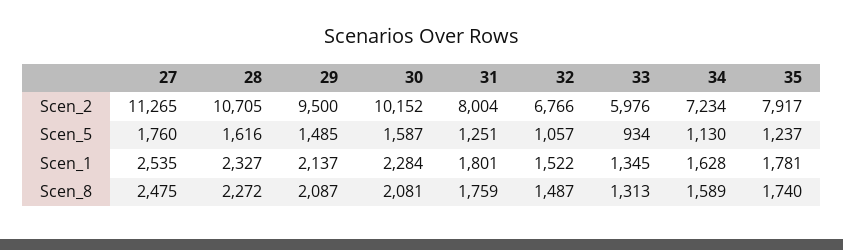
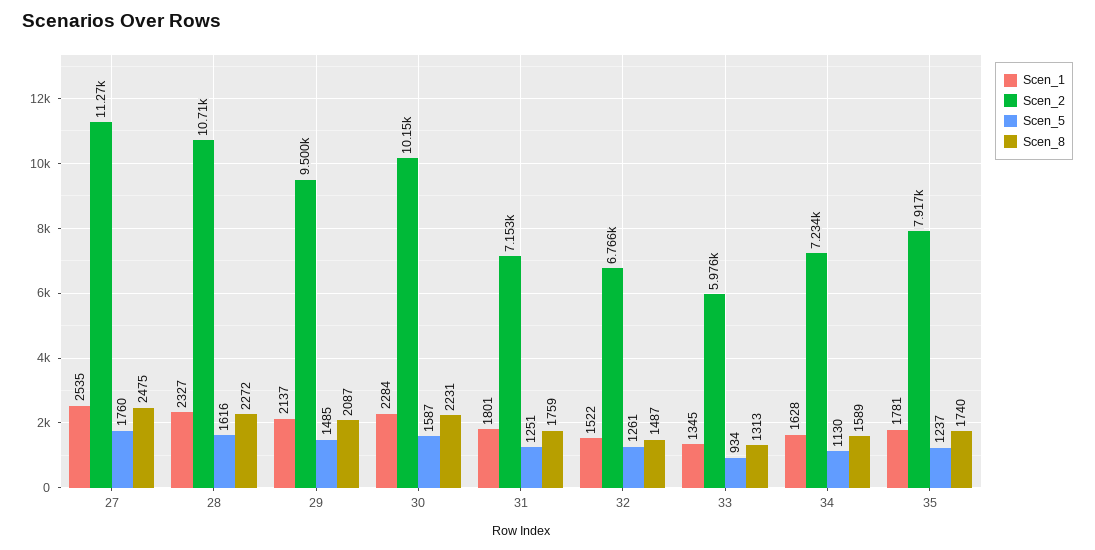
  {
    "Scen_2": {
      "27": 11265,
      "28": 10705,
      "29": 9500,
      "30": 10152,
-     "31": 8004,
+     "31": 7153,
      "32": 6766,
      "33": 5976,
      "34": 7234,
      "35": 7917
    },
    "Scen_5": {
      "27": 1760,
      "28": 1616,
      "29": 1485,
      "30": 1587,
      "31": 1251,
-     "32": 1057,
+     "32": 1261,
      "33": 934,
      "34": 1130,
      "35": 1237
    },
    "Scen_1": {
      "27": 2535,
      "28": 2327,
      "29": 2137,
      "30": 2284,
      "31": 1801,
      "32": 1522,
      "33": 1345,
      "34": 1628,
      "35": 1781
    },
    "Scen_8": {
      "27": 2475,
      "28": 2272,
      "29": 2087,
-     "30": 2081,
+     "30": 2231,
      "31": 1759,
      "32": 1487,
      "33": 1313,
      "34": 1589,
      "35": 1740
    }
  }

